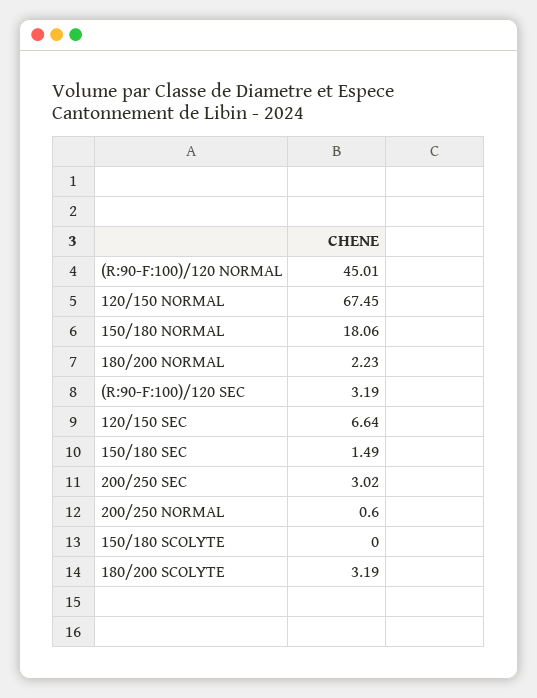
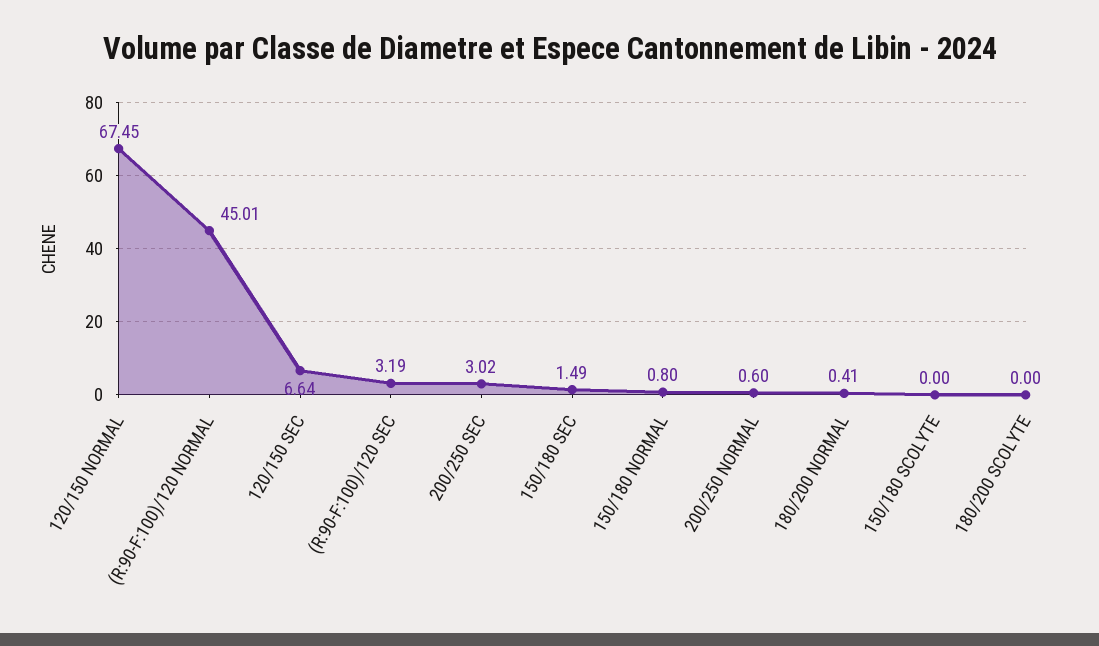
  {
    "(R:90-F:100)/120 NORMAL": 45.01,
    "120/150 NORMAL": 67.45,
-   "150/180 NORMAL": 18.06,
+   "150/180 NORMAL": 0.8,
-   "180/200 NORMAL": 2.23,
+   "180/200 NORMAL": 0.41,
    "(R:90-F:100)/120 SEC": 3.19,
    "120/150 SEC": 6.64,
    "150/180 SEC": 1.49,
    "200/250 SEC": 3.02,
    "200/250 NORMAL": 0.6,
    "150/180 SCOLYTE": 0,
-   "180/200 SCOLYTE": 3.19
+   "180/200 SCOLYTE": 0
  }

